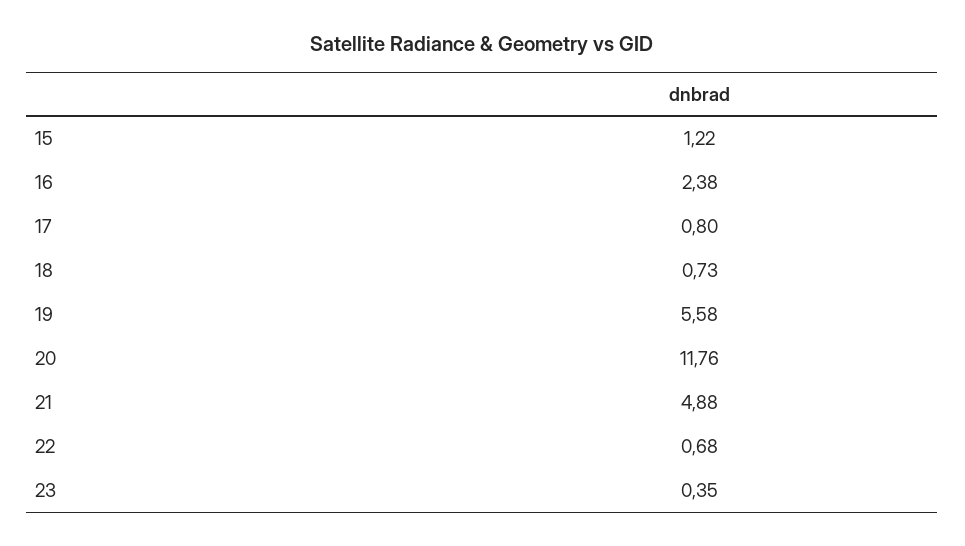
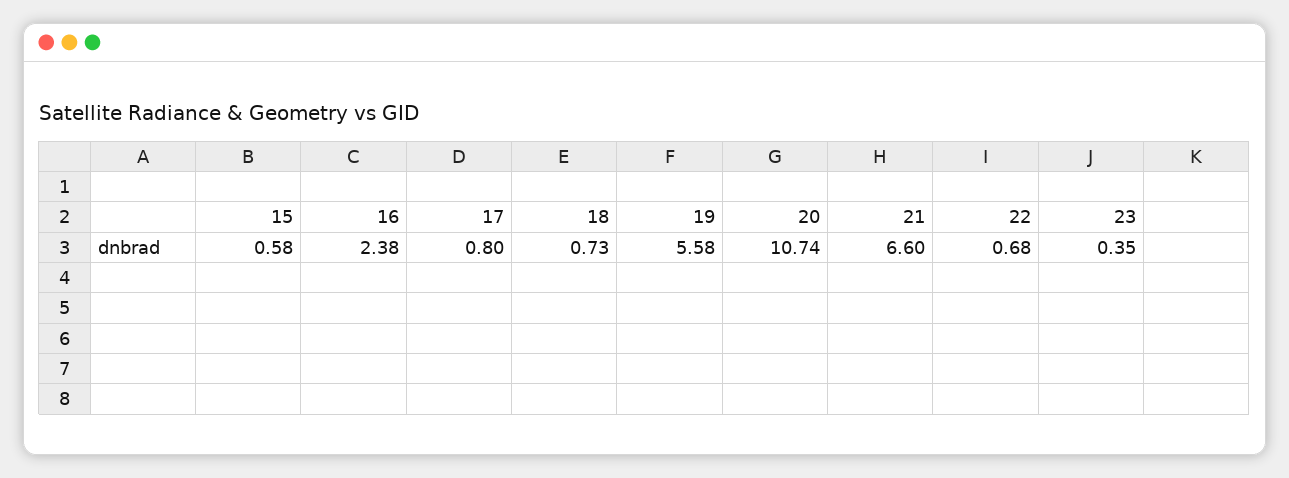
  {
-   "15": 1.22,
+   "15": 0.58,
    "16": 2.38,
    "17": 0.8,
    "18": 0.73,
    "19": 5.58,
-   "20": 11.76,
+   "20": 10.74,
-   "21": 4.88,
+   "21": 6.6,
    "22": 0.68,
    "23": 0.35
  }

